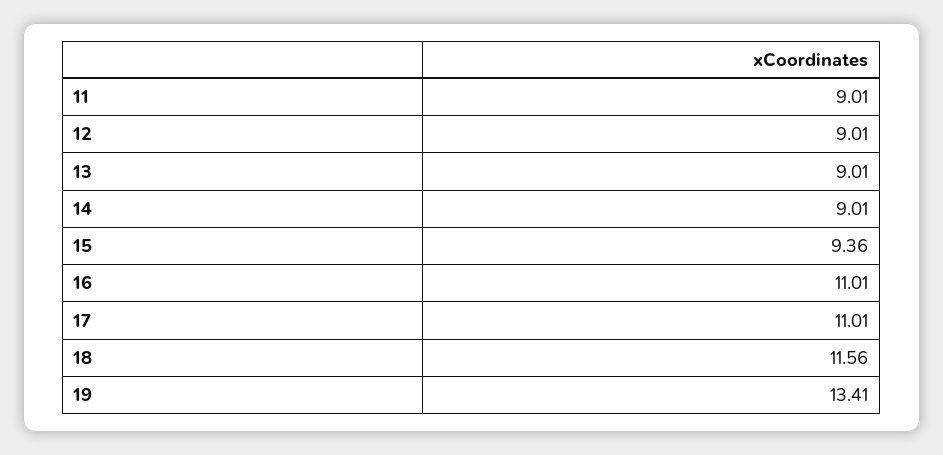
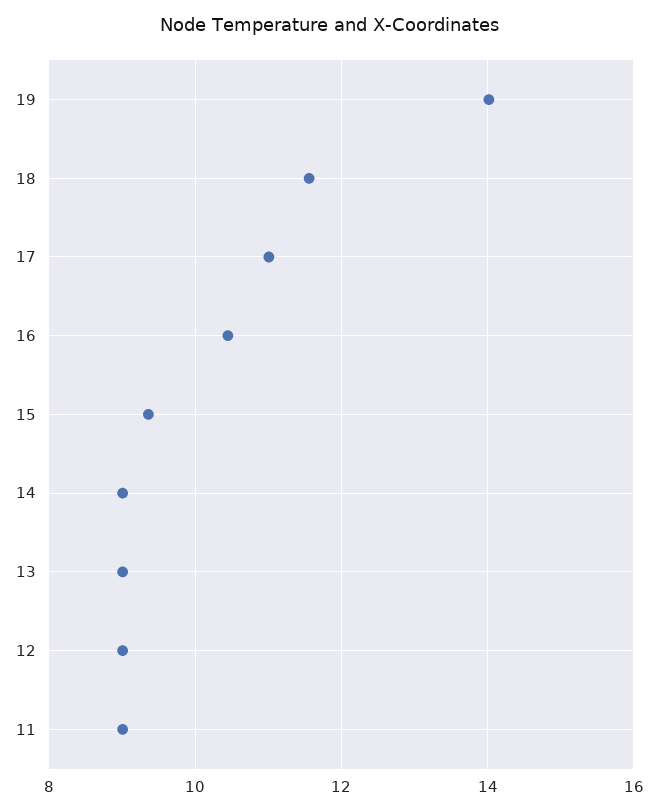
  {
    "11": 9.01,
    "12": 9.01,
    "13": 9.01,
    "14": 9.01,
    "15": 9.36,
-   "16": 11.01,
+   "16": 10.4,
    "17": 11.01,
    "18": 11.56,
-   "19": 13.41
+   "19": 14
  }

